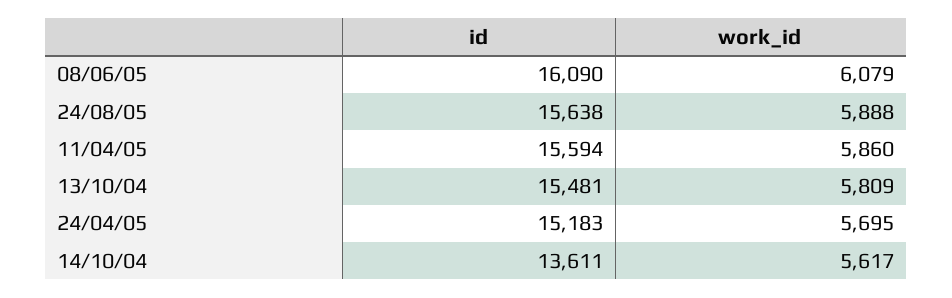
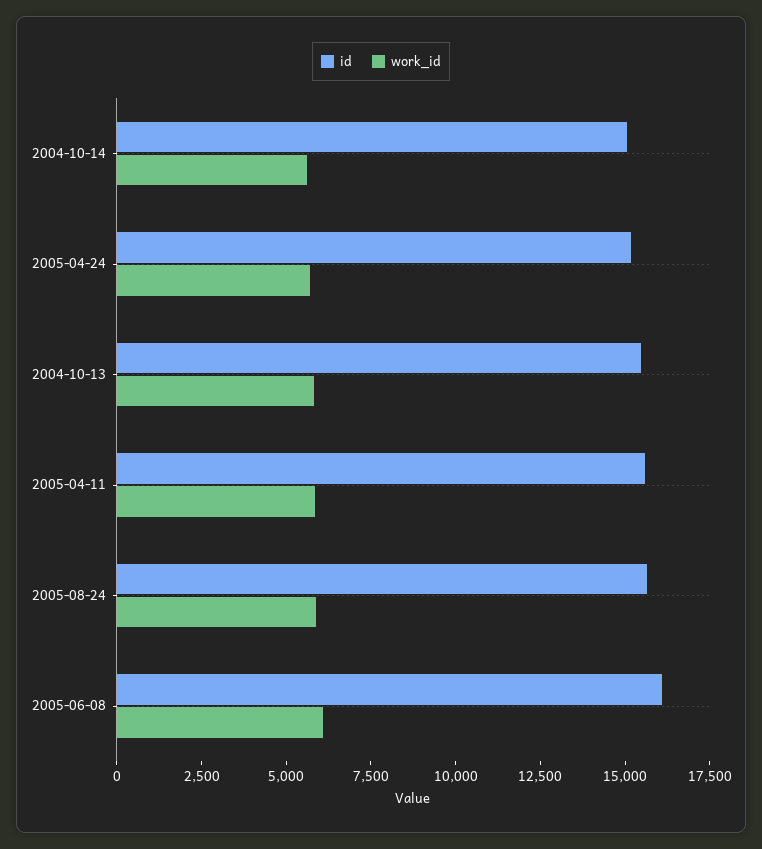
  {
    "id": {
      "08/06/05": 16090,
      "24/08/05": 15638,
      "11/04/05": 15594,
      "13/10/04": 15481,
      "24/04/05": 15183,
-     "14/10/04": 13611
+     "14/10/04": 15000
    },
    "work_id": {
      "08/06/05": 6079,
      "24/08/05": 5888,
      "11/04/05": 5860,
      "13/10/04": 5809,
      "24/04/05": 5695,
      "14/10/04": 5617
    }
  }

